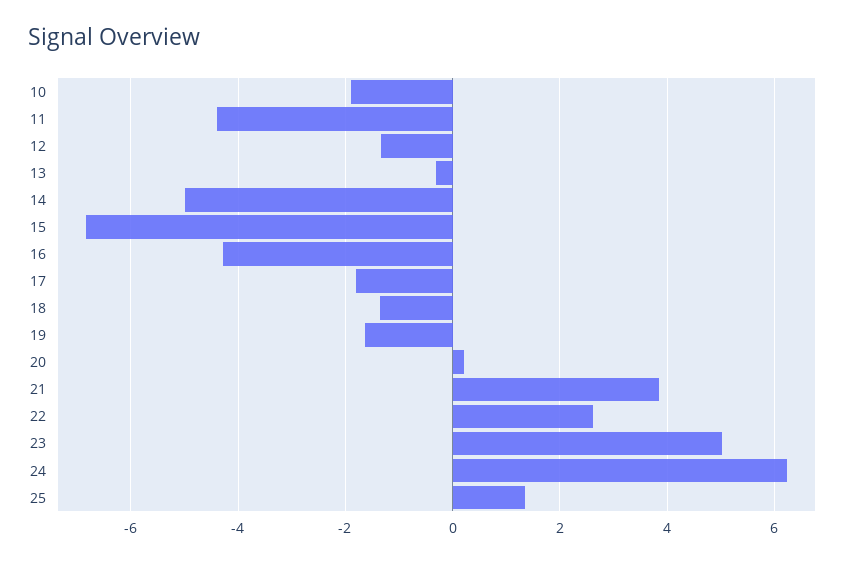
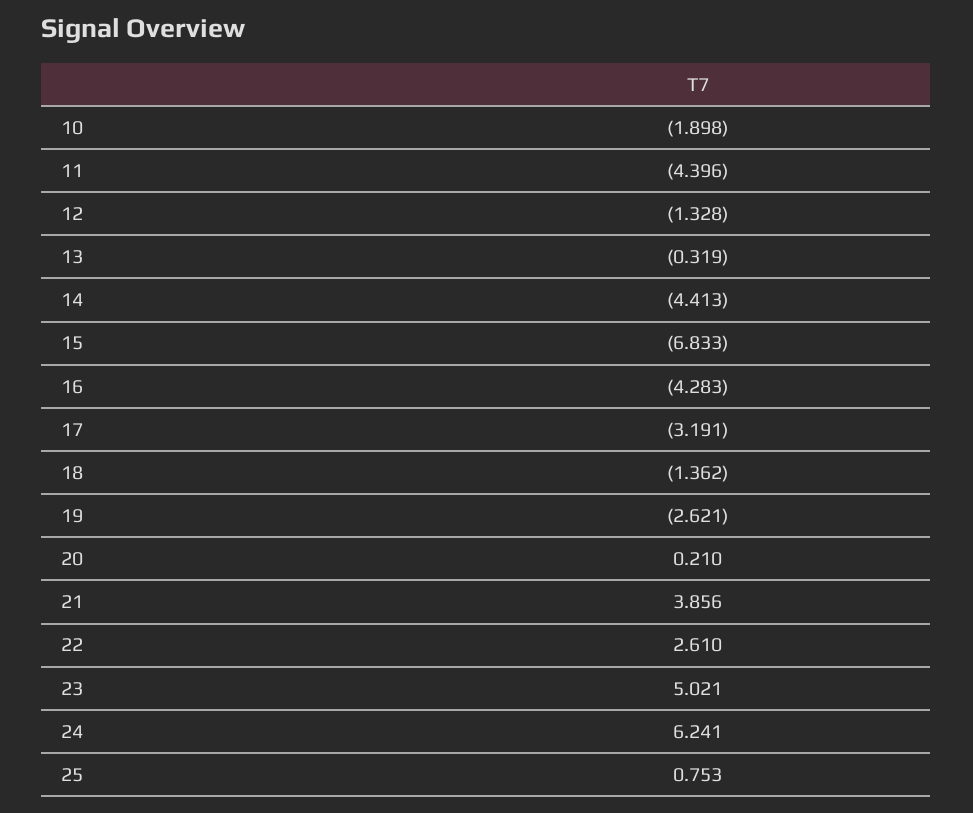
  {
    "10": -1.898,
    "11": -4.396,
    "12": -1.328,
    "13": -0.319,
-   "14": -5,
+   "14": -4.413,
    "15": -6.833,
    "16": -4.283,
-   "17": -1.8,
+   "17": -3.191,
    "18": -1.362,
-   "19": -1.6,
+   "19": -2.621,
    "20": 0.21,
    "21": 3.856,
    "22": 2.61,
    "23": 5.021,
    "24": 6.241,
-   "25": 1.4
+   "25": 0.753
  }

